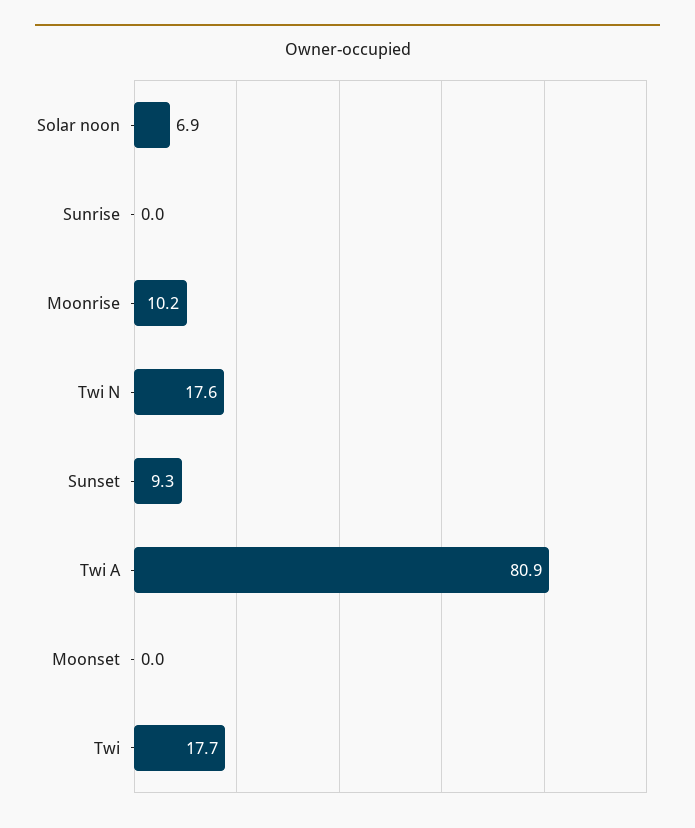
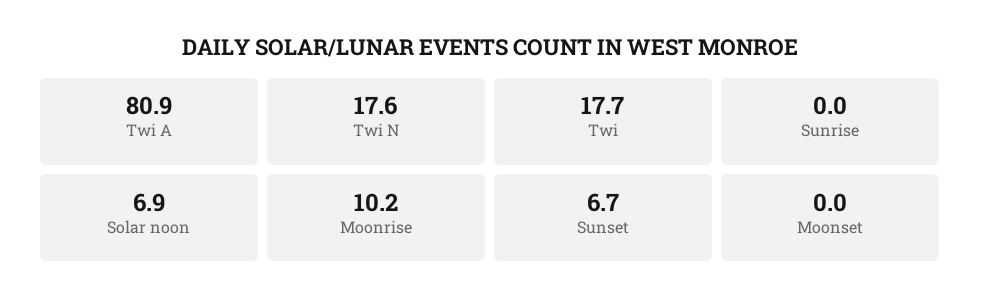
  {
    "Solar noon": 6.9,
    "Sunrise": 0,
    "Moonrise": 10.2,
    "Twi N": 17.6,
-   "Sunset": 9.3,
+   "Sunset": 6.7,
    "Twi A": 80.9,
    "Moonset": 0,
    "Twi": 17.7
  }

